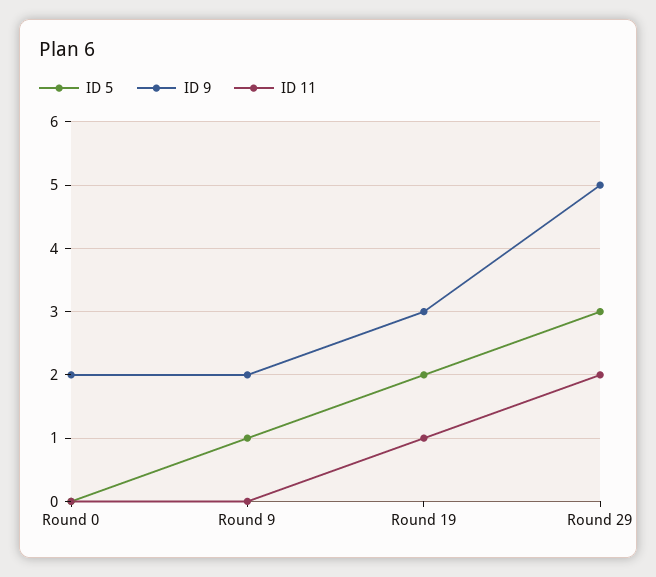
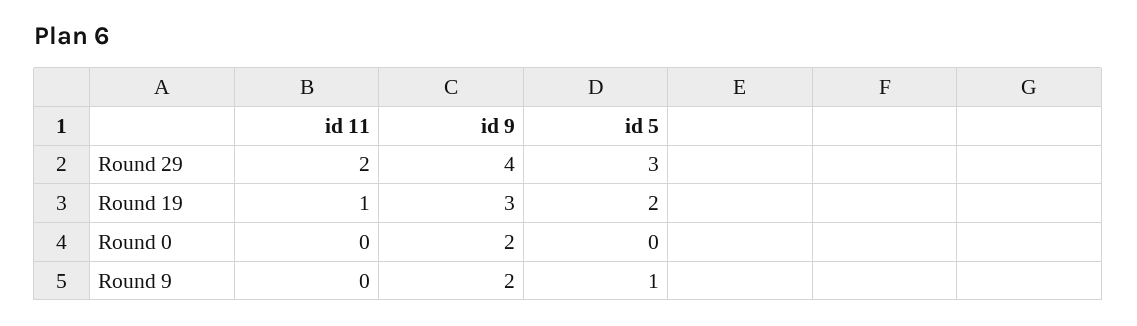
  {
    "ID 5": {
      "Round 0": 0,
      "Round 9": 1,
      "Round 19": 2,
      "Round 29": 3
    },
    "ID 9": {
      "Round 0": 2,
      "Round 9": 2,
      "Round 19": 3,
-     "Round 29": 5
+     "Round 29": 4
    },
    "ID 11": {
      "Round 0": 0,
      "Round 9": 0,
      "Round 19": 1,
      "Round 29": 2
    }
  }

